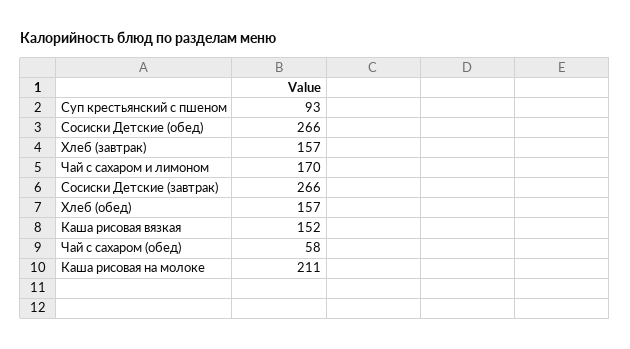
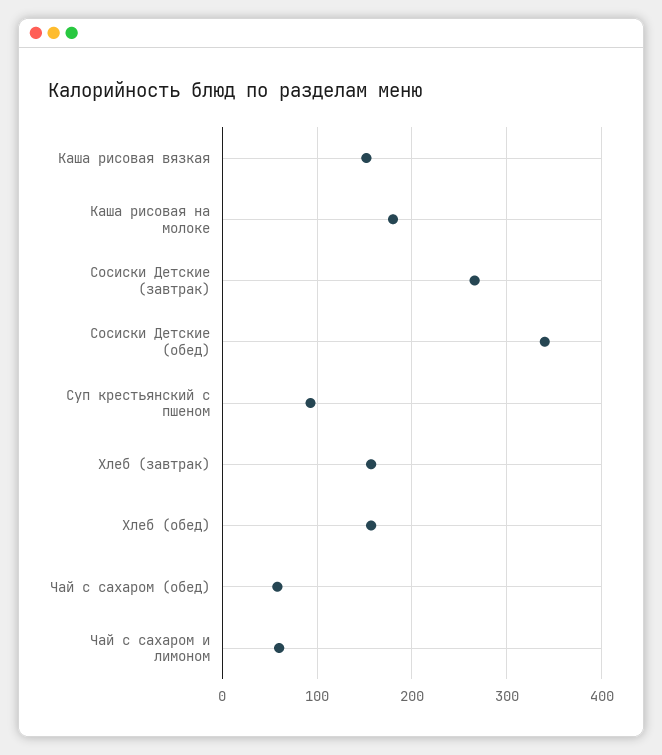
  {
    "Суп крестьянский с пшеном": 93,
-   "Сосиски Детские (обед)": 266,
+   "Сосиски Детские (обед)": 340,
    "Хлеб (завтрак)": 157,
-   "Чай с сахаром и лимоном": 170,
+   "Чай с сахаром и лимоном": 60,
    "Сосиски Детские (завтрак)": 266,
    "Хлеб (обед)": 157,
    "Каша рисовая вязкая": 152,
    "Чай с сахаром (обед)": 58,
-   "Каша рисовая на молоке": 211
+   "Каша рисовая на молоке": 180
  }

